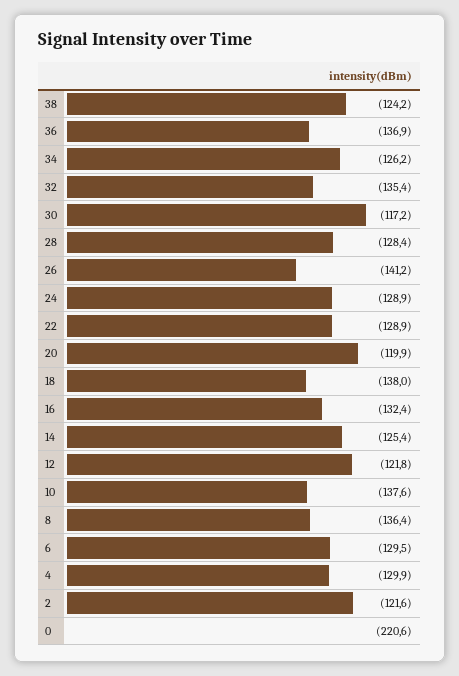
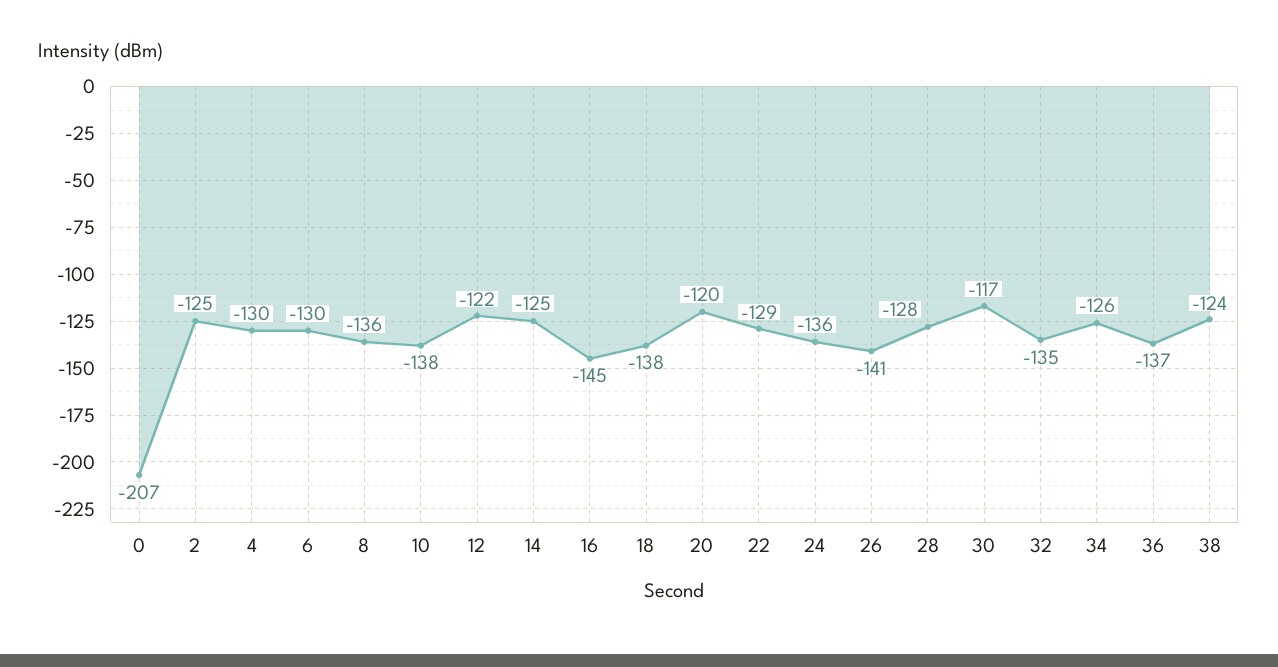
  {
    "38": -124.2,
    "36": -136.9,
    "34": -126.2,
    "32": -135.4,
    "30": -117.2,
    "28": -128.4,
    "26": -141.2,
-   "24": -128.9,
+   "24": -136,
    "22": -128.9,
    "20": -119.9,
    "18": -138,
-   "16": -132.4,
+   "16": -145,
    "14": -125.4,
    "12": -121.8,
    "10": -137.6,
    "8": -136.4,
    "6": -129.5,
    "4": -129.9,
-   "2": -121.6,
+   "2": -125,
-   "0": -220.6
+   "0": -207
  }

